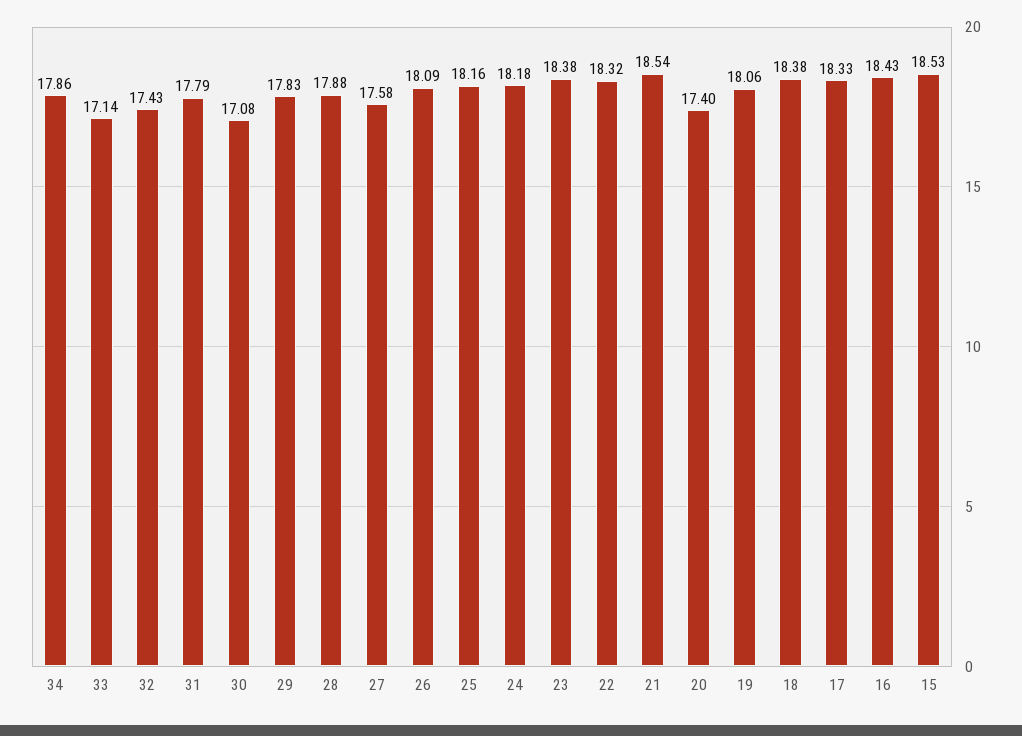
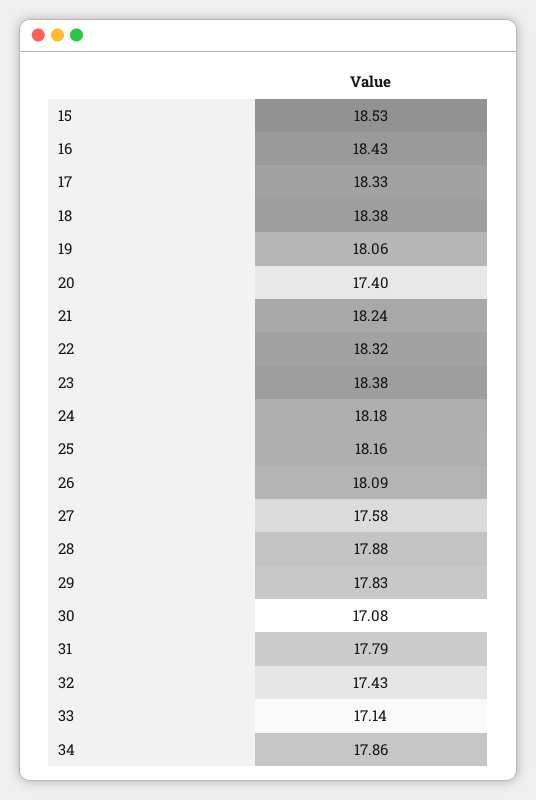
  {
    "34": 17.86,
    "33": 17.14,
    "32": 17.43,
    "31": 17.79,
    "30": 17.08,
    "29": 17.83,
    "28": 17.88,
    "27": 17.58,
    "26": 18.09,
    "25": 18.16,
    "24": 18.18,
    "23": 18.38,
    "22": 18.32,
-   "21": 18.54,
+   "21": 18.24,
    "20": 17.4,
    "19": 18.06,
    "18": 18.38,
    "17": 18.33,
    "16": 18.43,
    "15": 18.53
  }

